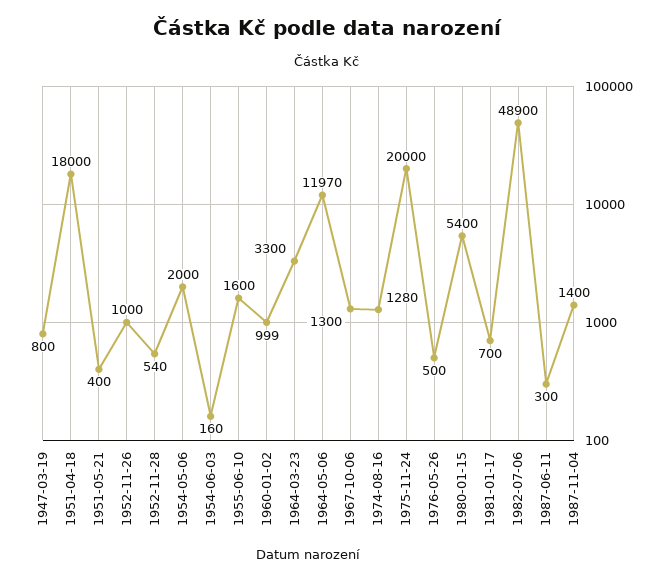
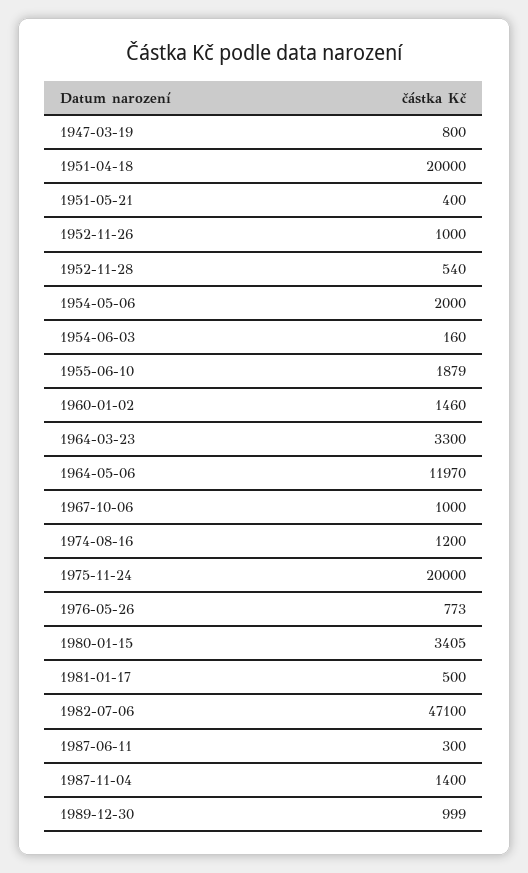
  {
    "1947-03-19": 800,
-   "1951-04-18": 18000,
+   "1951-04-18": 20000,
    "1951-05-21": 400,
    "1952-11-26": 1000,
    "1952-11-28": 540,
    "1954-05-06": 2000,
    "1954-06-03": 160,
-   "1955-06-10": 1600,
+   "1955-06-10": 1879,
-   "1960-01-02": 999,
+   "1960-01-02": 1460,
    "1964-03-23": 3300,
    "1964-05-06": 11970,
-   "1967-10-06": 1300,
+   "1967-10-06": 1000,
-   "1974-08-16": 1280,
+   "1974-08-16": 1200,
    "1975-11-24": 20000,
-   "1976-05-26": 500,
+   "1976-05-26": 773,
-   "1980-01-15": 5400,
+   "1980-01-15": 3405,
-   "1981-01-17": 700,
+   "1981-01-17": 500,
-   "1982-07-06": 48900,
+   "1982-07-06": 47100,
    "1987-06-11": 300,
-   "1987-11-04": 1400
+   "1987-11-04": 1400,
+   "1989-12-30": 999
  }

